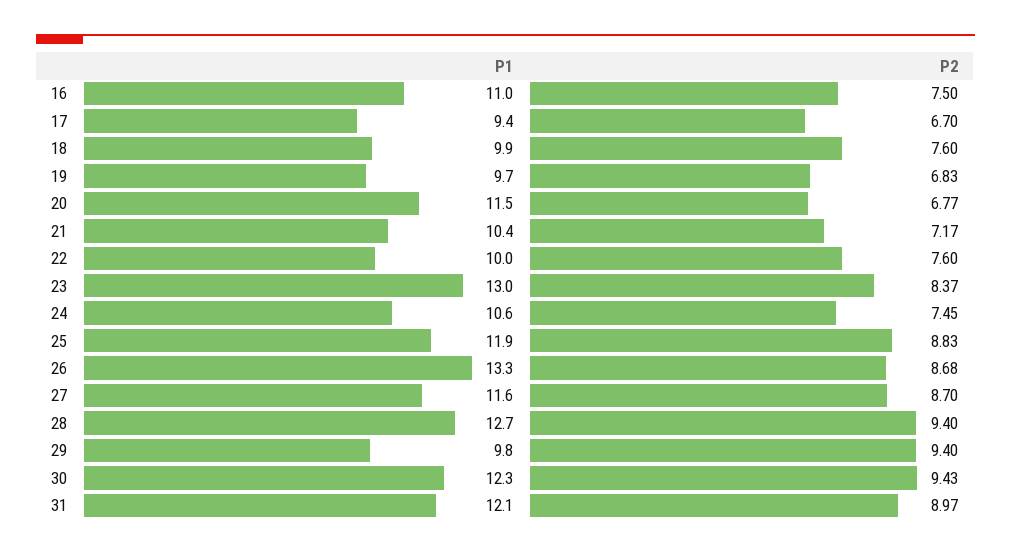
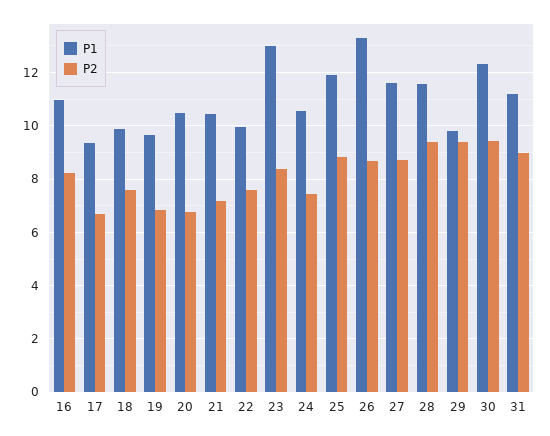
  {
    "P1": {
      "16": 11,
      "17": 9.4,
      "18": 9.9,
      "19": 9.7,
-     "20": 11.5,
+     "20": 10.5,
      "21": 10.4,
      "22": 10,
      "23": 13,
      "24": 10.6,
      "25": 11.9,
      "26": 13.3,
      "27": 11.6,
-     "28": 12.7,
+     "28": 11.5,
      "29": 9.8,
      "30": 12.3,
-     "31": 12.1
+     "31": 11.25
    },
    "P2": {
-     "16": 7.5,
+     "16": 8.25,
      "17": 6.7,
      "18": 7.6,
      "19": 6.83,
      "20": 6.77,
      "21": 7.17,
      "22": 7.6,
      "23": 8.37,
      "24": 7.45,
      "25": 8.83,
      "26": 8.68,
      "27": 8.7,
      "28": 9.4,
      "29": 9.4,
      "30": 9.43,
      "31": 8.97
    }
  }

